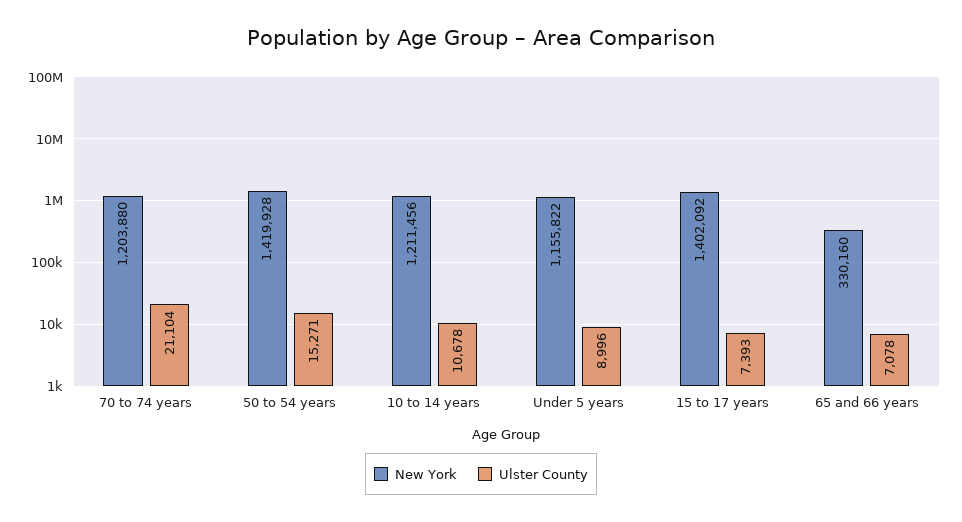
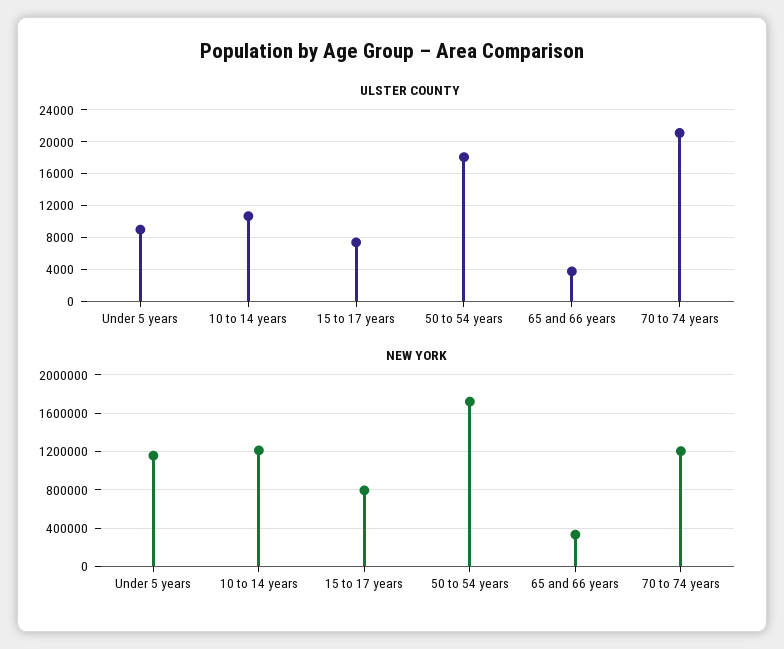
  {
    "New York": {
      "70 to 74 years": 1203880,
-     "50 to 54 years": 1419928,
+     "50 to 54 years": 1700000,
      "10 to 14 years": 1211456,
      "Under 5 years": 1155822,
-     "15 to 17 years": 1402092,
+     "15 to 17 years": 800000,
      "65 and 66 years": 330160
    },
    "Ulster County": {
      "70 to 74 years": 21104,
-     "50 to 54 years": 15271,
+     "50 to 54 years": 18000,
      "10 to 14 years": 10678,
      "Under 5 years": 8996,
      "15 to 17 years": 7393,
-     "65 and 66 years": 7078
+     "65 and 66 years": 4000
    }
  }

